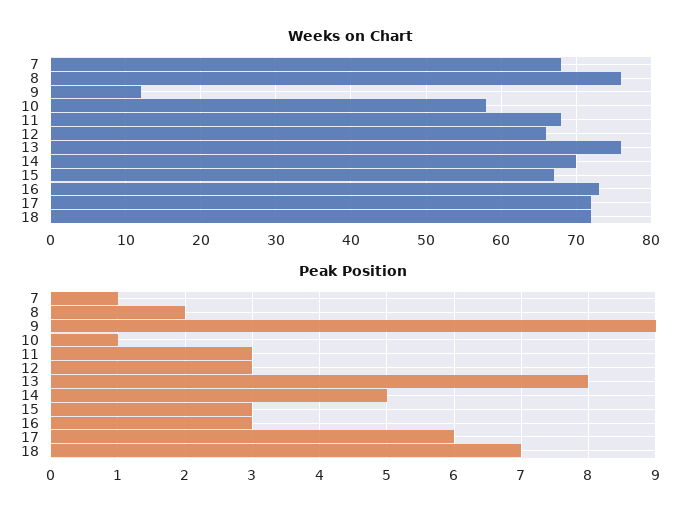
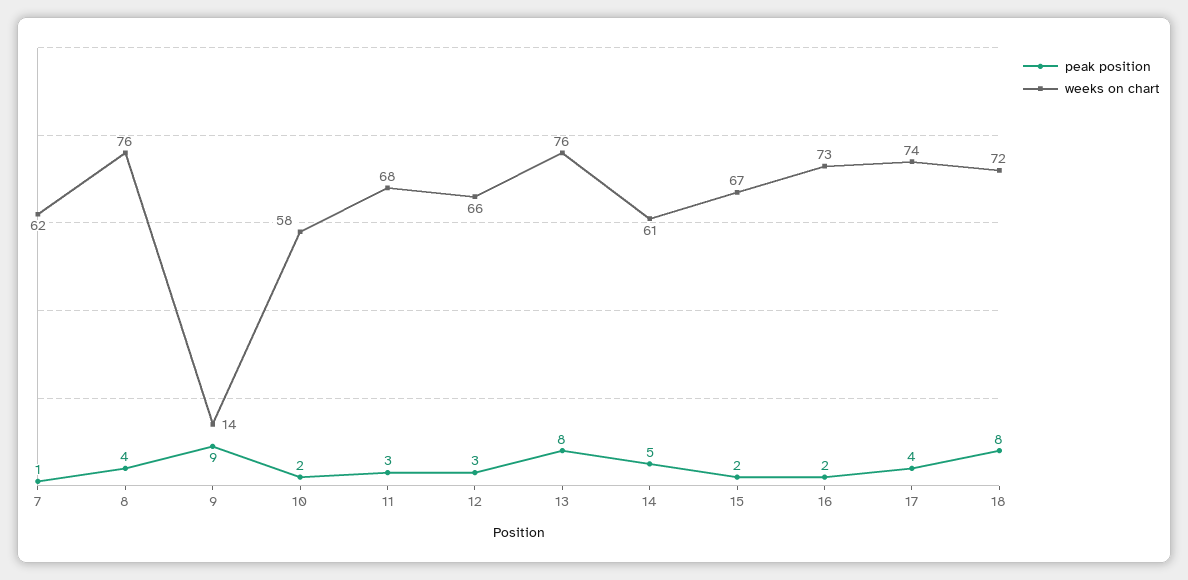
  {
    "Weeks on Chart": {
-     "7": 68,
+     "7": 62,
      "8": 76,
-     "9": 12,
+     "9": 14,
      "10": 58,
      "11": 68,
      "12": 66,
      "13": 76,
-     "14": 70,
+     "14": 61,
      "15": 67,
      "16": 73,
-     "17": 72,
+     "17": 74,
      "18": 72
    },
    "Peak Position": {
      "7": 1,
-     "8": 2,
+     "8": 4,
      "9": 9,
-     "10": 1,
+     "10": 2,
      "11": 3,
      "12": 3,
      "13": 8,
      "14": 5,
-     "15": 3,
+     "15": 2,
-     "16": 3,
+     "16": 2,
-     "17": 6,
+     "17": 4,
-     "18": 7
+     "18": 8
    }
  }

